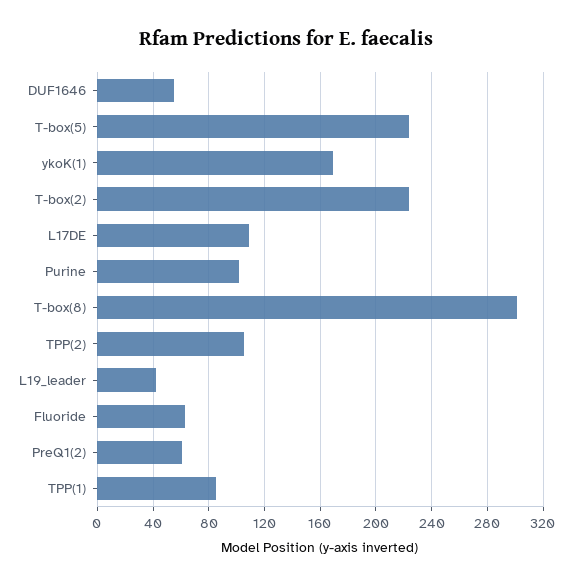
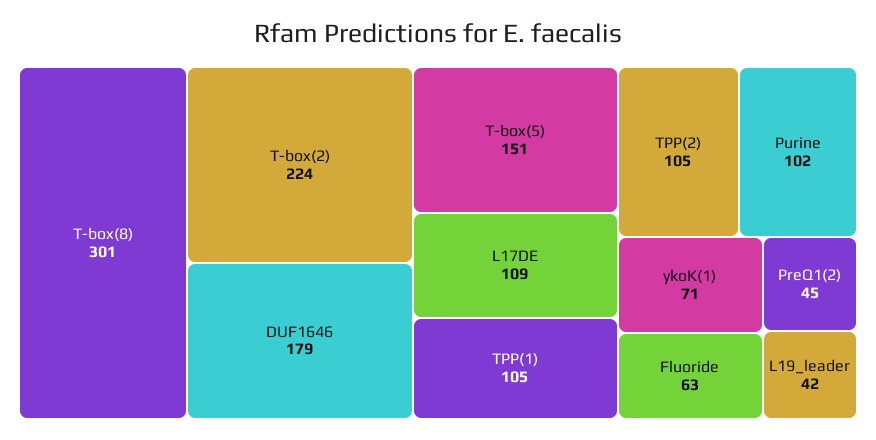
  {
-   "DUF1646": 55,
+   "DUF1646": 179,
-   "T-box(5)": 225,
+   "T-box(5)": 151,
-   "ykoK(1)": 170,
+   "ykoK(1)": 71,
    "T-box(2)": 224,
    "L17DE": 109,
    "Purine": 102,
    "T-box(8)": 301,
    "TPP(2)": 105,
    "L19_leader": 42,
    "Fluoride": 63,
-   "PreQ1(2)": 60,
+   "PreQ1(2)": 45,
-   "TPP(1)": 85
+   "TPP(1)": 105
  }

